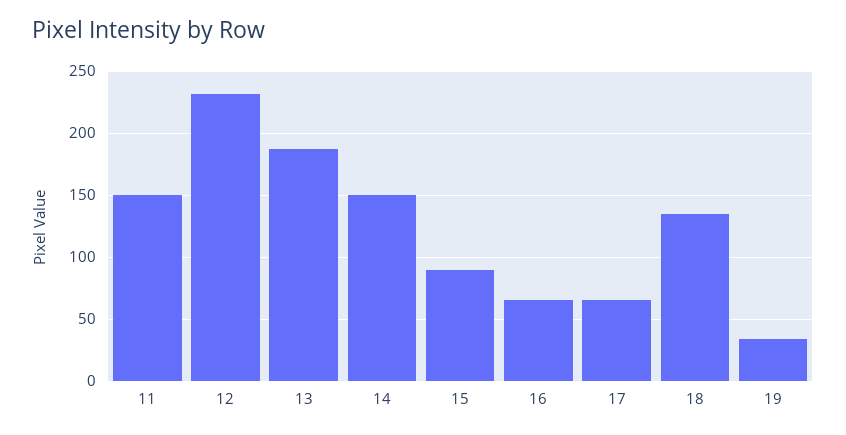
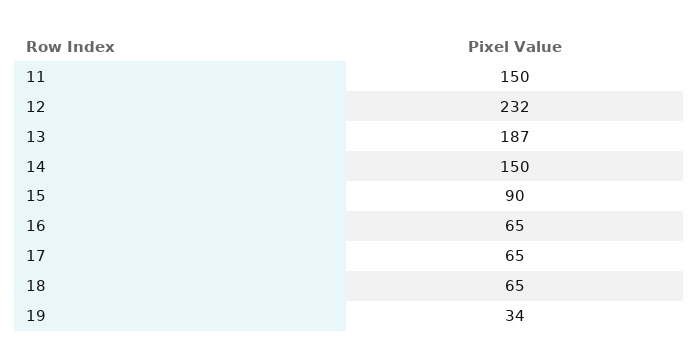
  {
    "11": 150,
    "12": 232,
    "13": 187,
    "14": 150,
    "15": 90,
    "16": 65,
    "17": 65,
-   "18": 135,
+   "18": 65,
    "19": 34
  }

